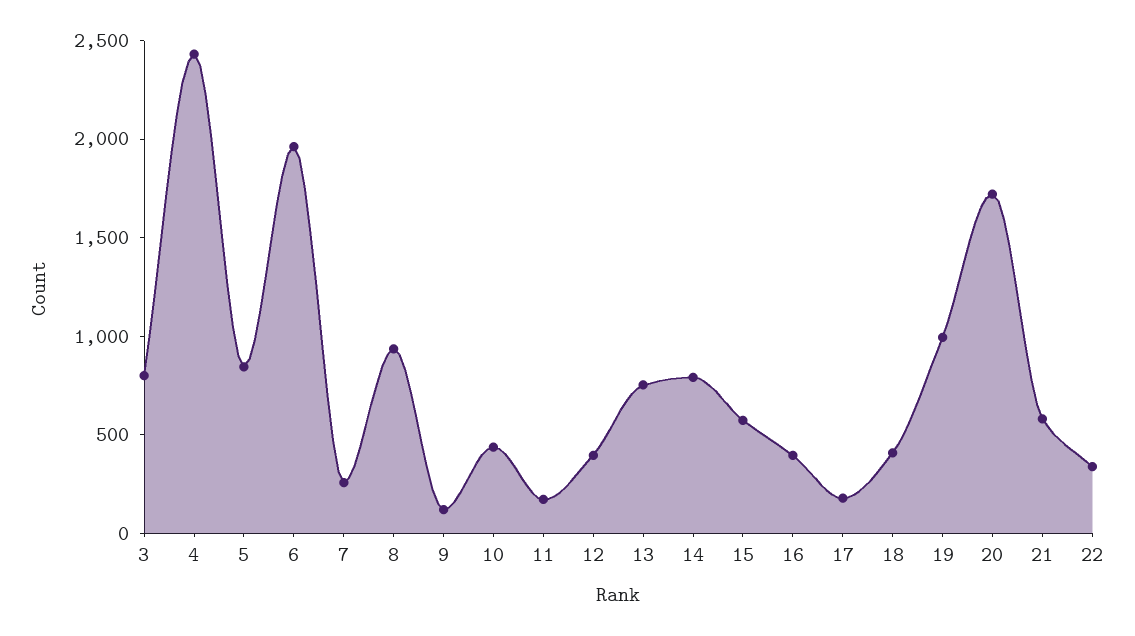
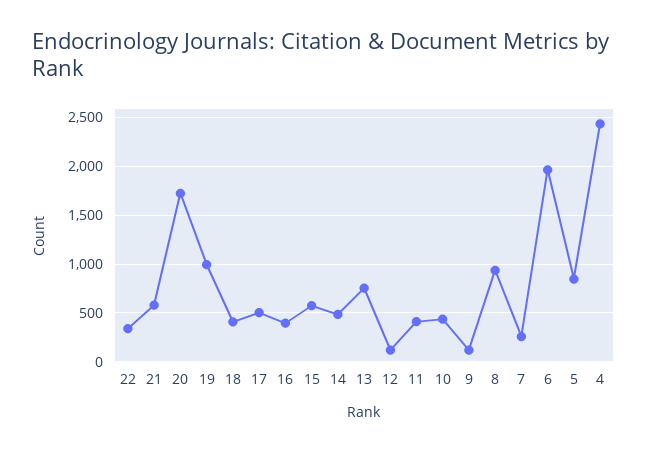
  {
-   "3": 800,
    "4": 2400,
    "5": 800,
    "6": 2000,
    "7": 300,
    "8": 900,
    "9": 100,
    "10": 400,
-   "11": 200,
+   "11": 400,
-   "12": 400,
+   "12": 100,
    "13": 800,
-   "14": 800,
+   "14": 500,
    "15": 600,
    "16": 400,
-   "17": 200,
+   "17": 500,
    "18": 400,
    "19": 1000,
    "20": 1700,
    "21": 600,
    "22": 300
  }

